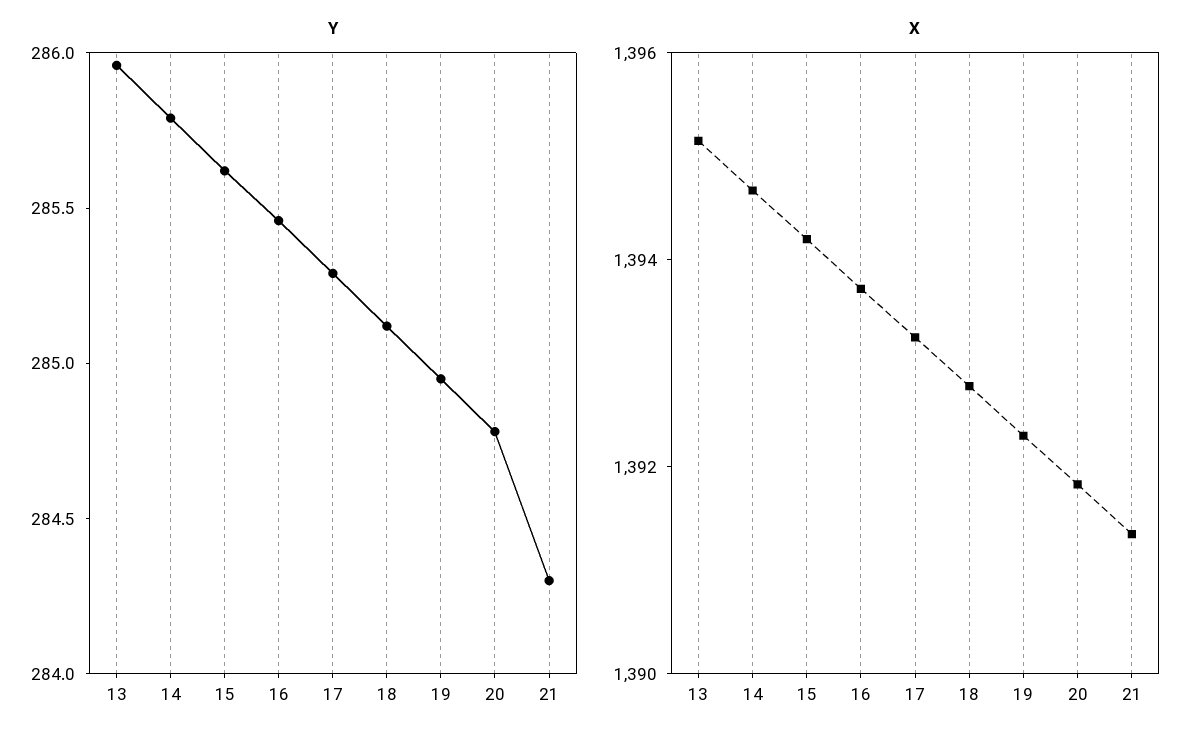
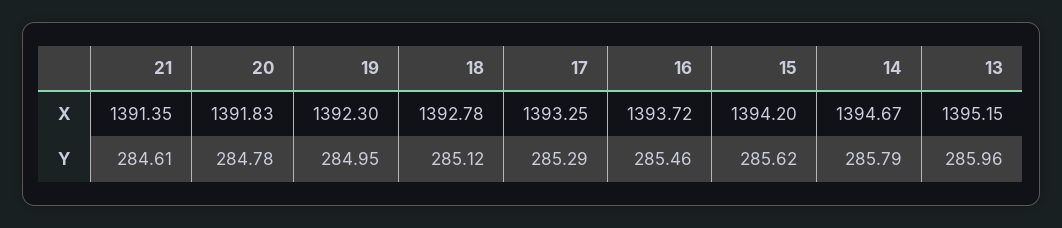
  {
    "Y": {
      "13": 285.96,
      "14": 285.79,
      "15": 285.62,
      "16": 285.46,
      "17": 285.29,
      "18": 285.12,
      "19": 284.95,
      "20": 284.78,
-     "21": 284.3
+     "21": 284.61
    },
    "X": {
      "13": 1395.15,
      "14": 1394.67,
      "15": 1394.2,
      "16": 1393.72,
      "17": 1393.25,
      "18": 1392.78,
      "19": 1392.3,
      "20": 1391.83,
      "21": 1391.35
    }
  }

